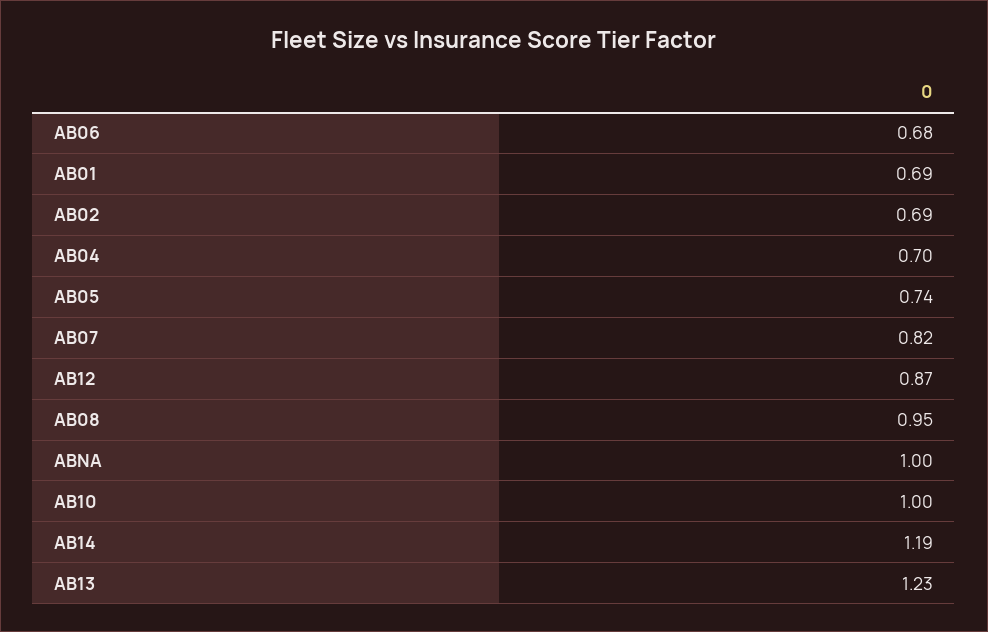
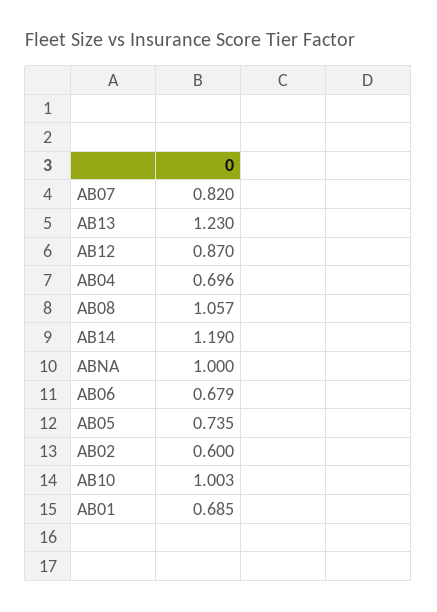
  {
    "AB06": 0.679,
    "AB01": 0.685,
-   "AB02": 0.69,
+   "AB02": 0.6,
    "AB04": 0.696,
    "AB05": 0.735,
    "AB07": 0.82,
    "AB12": 0.87,
-   "AB08": 0.95,
+   "AB08": 1.057,
    "ABNA": 1,
    "AB10": 1.003,
    "AB14": 1.19,
    "AB13": 1.23
  }

